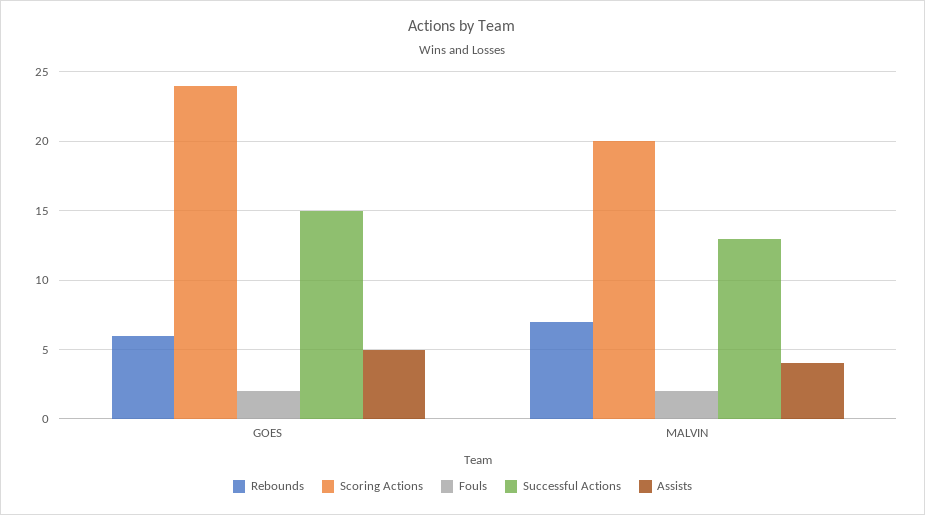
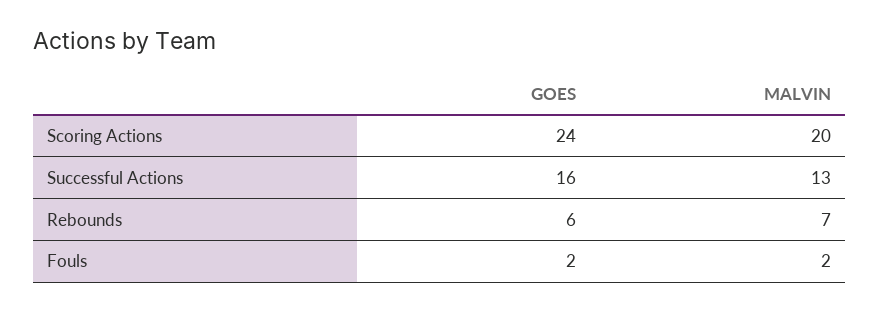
  {
    "Rebounds": {
      "GOES": 6,
      "MALVIN": 7
    },
    "Scoring Actions": {
      "GOES": 24,
      "MALVIN": 20
    },
    "Fouls": {
      "GOES": 2,
      "MALVIN": 2
    },
    "Successful Actions": {
-     "GOES": 15,
+     "GOES": 16,
      "MALVIN": 13
-   },
+   }
-   "Assists": {
-     "GOES": 5,
-     "MALVIN": 4
-   }
  }

